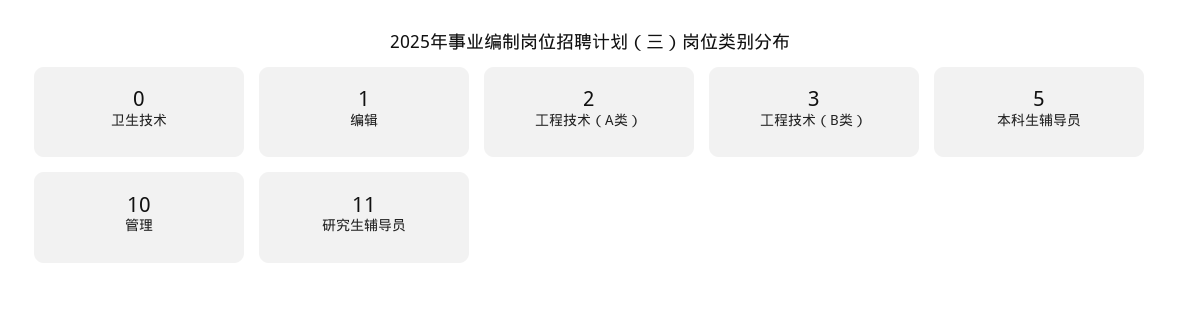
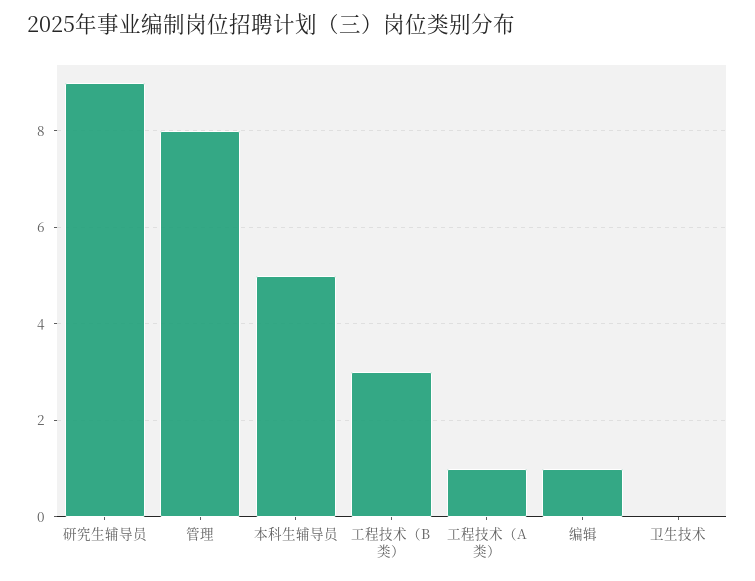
  {
    "卫生技术": 0,
    "编辑": 1,
-   "工程技术（A类）": 2,
+   "工程技术（A类）": 1,
    "工程技术（B类）": 3,
    "本科生辅导员": 5,
-   "管理": 10,
+   "管理": 8,
-   "研究生辅导员": 11
+   "研究生辅导员": 9
  }

